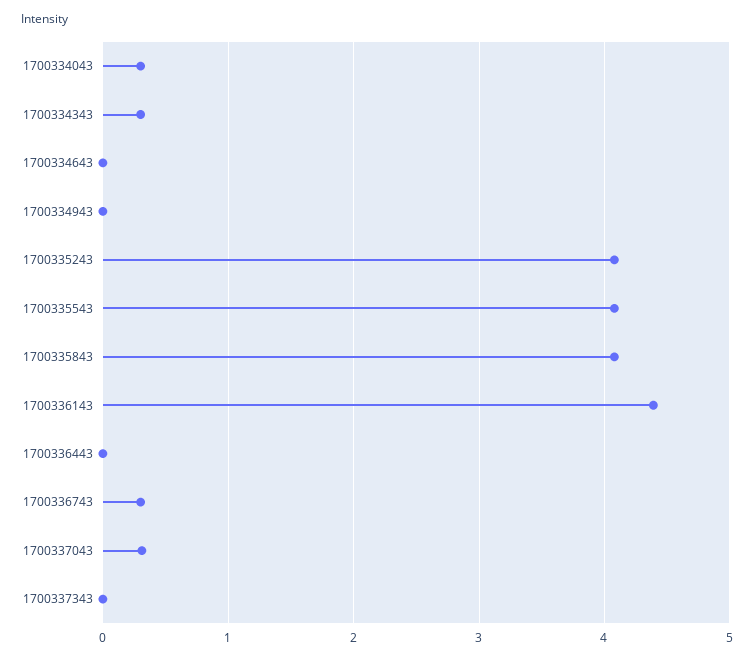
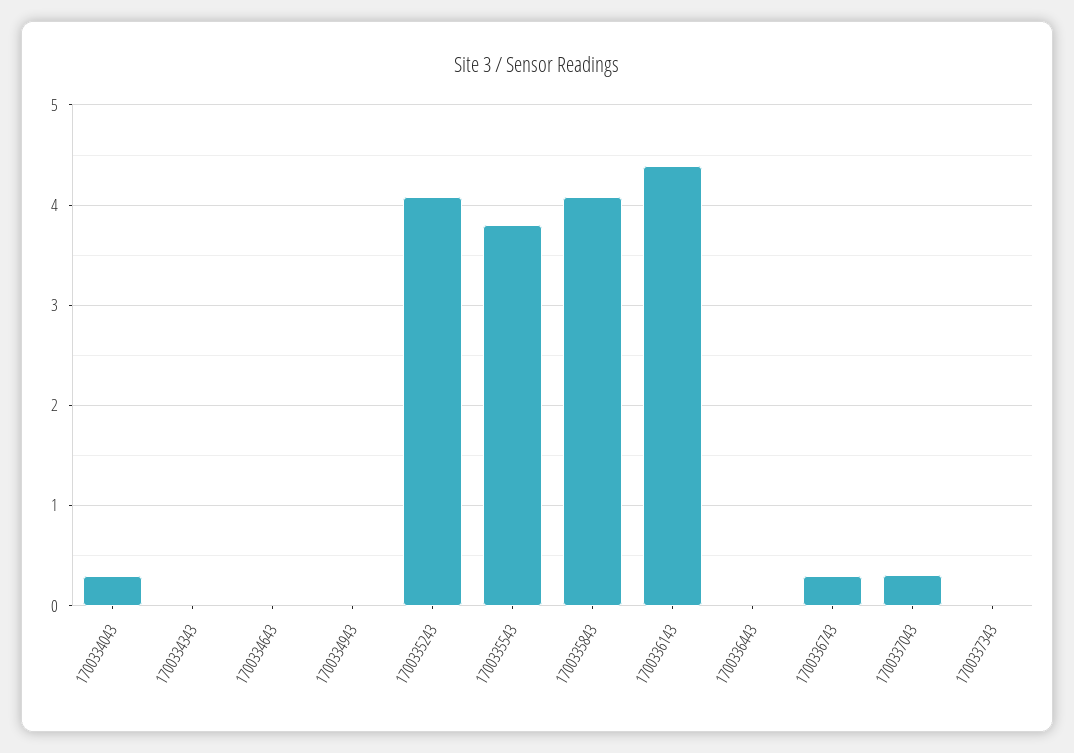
  {
    "1700334043": 0.3,
-   "1700334343": 0.3,
+   "1700334343": 0,
    "1700334643": 0,
    "1700334943": 0,
    "1700335243": 4.1,
-   "1700335543": 4.1,
+   "1700335543": 3.8,
    "1700335843": 4.1,
    "1700336143": 4.4,
    "1700336443": 0,
    "1700336743": 0.3,
    "1700337043": 0.3,
    "1700337343": 0
  }

